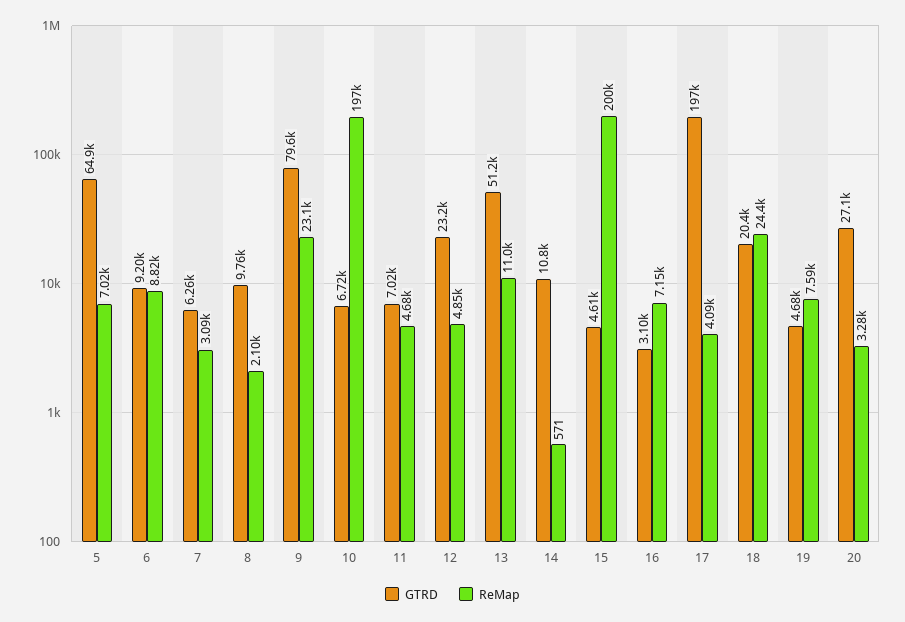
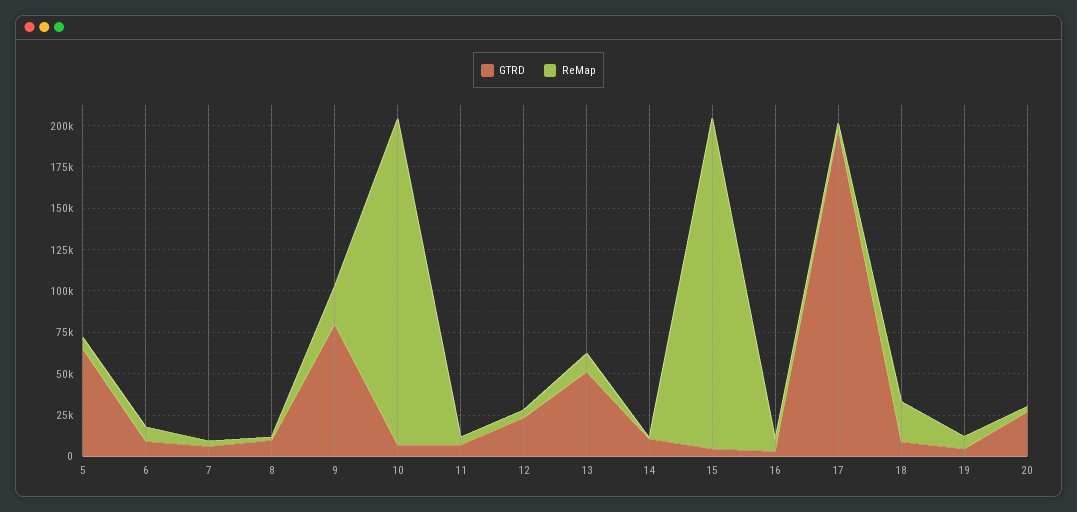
  {
    "GTRD": {
      "5": 64900,
      "6": 9200,
      "7": 6260,
      "8": 9760,
      "9": 79600,
      "10": 6720,
      "11": 7020,
      "12": 23200,
      "13": 51200,
      "14": 10800,
      "15": 4610,
      "16": 3100,
      "17": 197000,
-     "18": 20400,
+     "18": 10000,
      "19": 4680,
      "20": 27100
    },
    "ReMap": {
      "5": 7020,
      "6": 8820,
      "7": 3090,
      "8": 2100,
      "9": 23100,
      "10": 197000,
      "11": 4680,
      "12": 4850,
      "13": 11000,
      "14": 571,
      "15": 200000,
      "16": 7150,
      "17": 4090,
      "18": 24400,
      "19": 7590,
      "20": 3280
    }
  }

